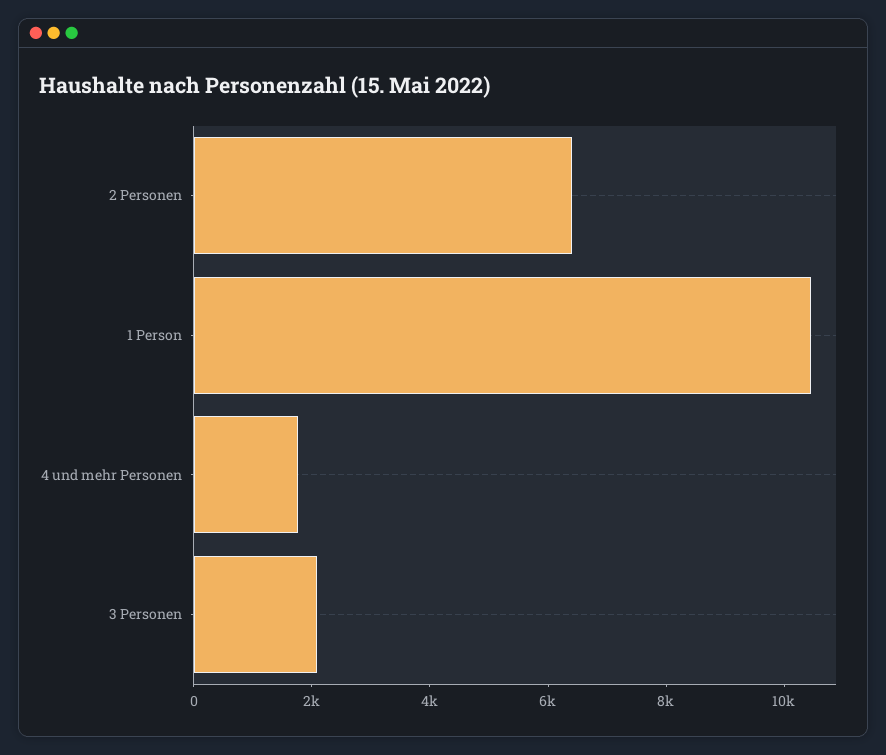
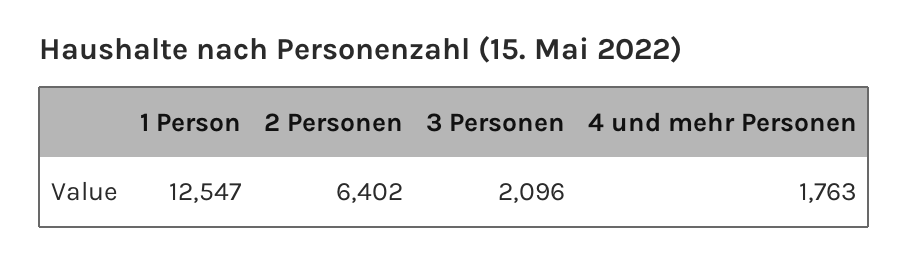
  {
    "2 Personen": 6402,
-   "1 Person": 10500,
+   "1 Person": 12547,
    "4 und mehr Personen": 1763,
    "3 Personen": 2096
  }

